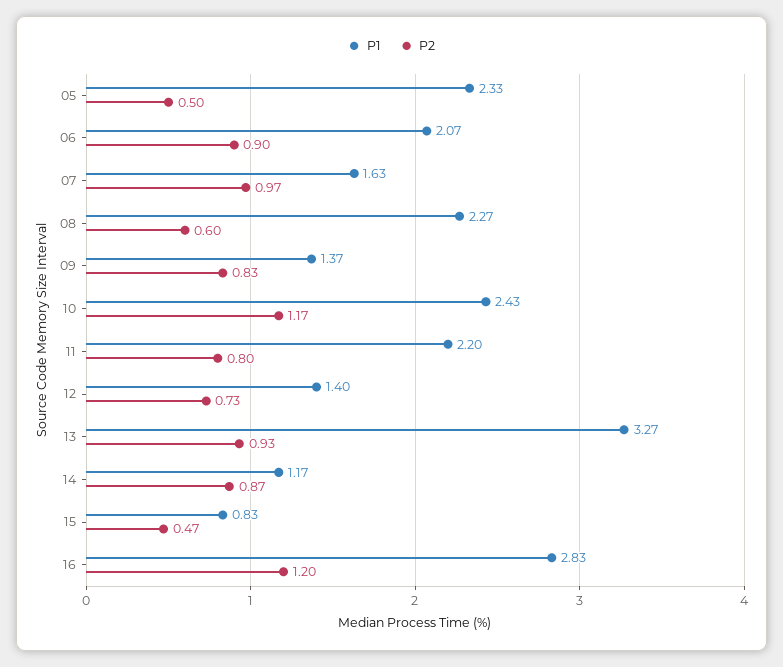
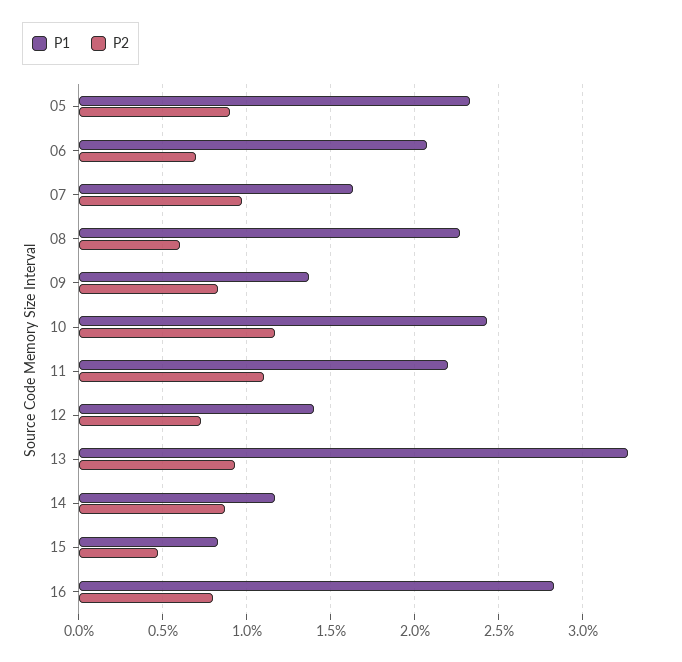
  {
    "P1": {
      "05": 2.33,
      "06": 2.07,
      "07": 1.63,
      "08": 2.27,
      "09": 1.37,
      "10": 2.43,
      "11": 2.2,
      "12": 1.4,
      "13": 3.27,
      "14": 1.17,
      "15": 0.83,
      "16": 2.83
    },
    "P2": {
-     "05": 0.5,
+     "05": 0.9,
-     "06": 0.9,
+     "06": 0.7,
      "07": 0.97,
      "08": 0.6,
      "09": 0.83,
      "10": 1.17,
-     "11": 0.8,
+     "11": 1.1,
      "12": 0.73,
      "13": 0.93,
      "14": 0.87,
      "15": 0.47,
-     "16": 1.2
+     "16": 0.8
    }
  }

